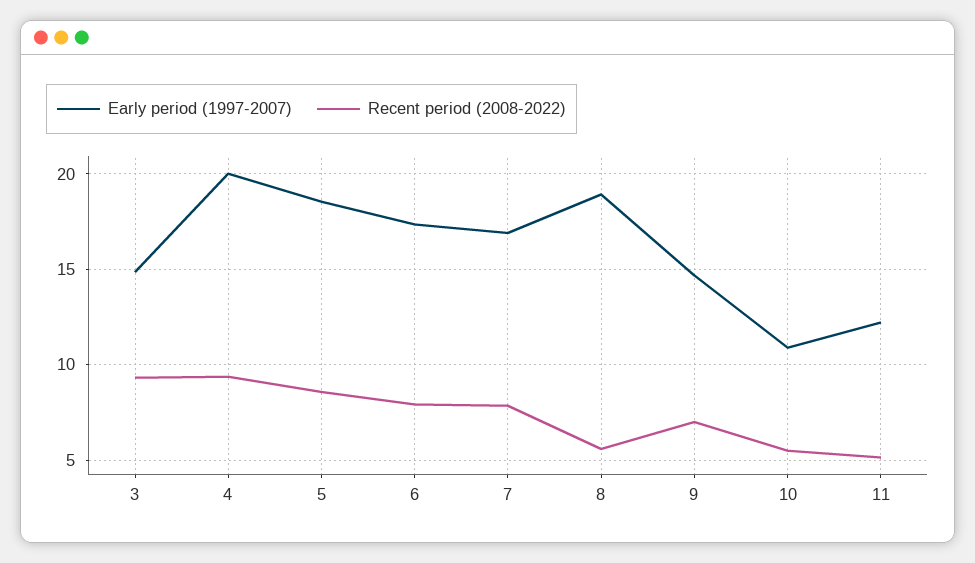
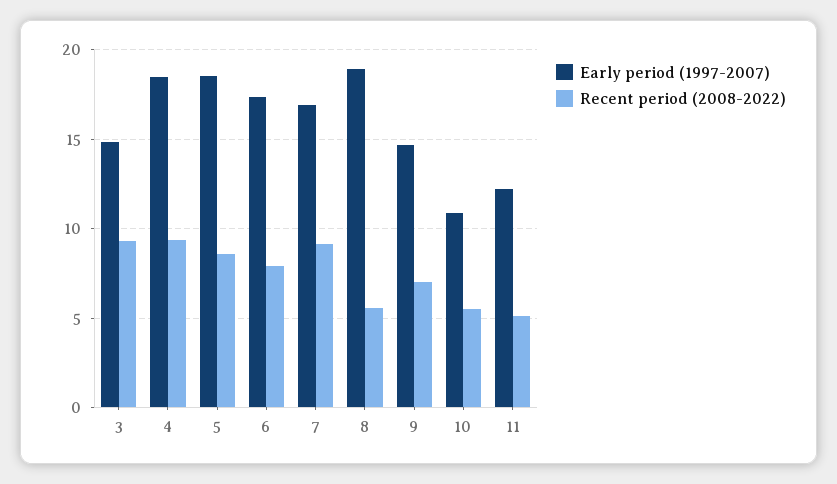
  {
    "Early period (1997-2007)": {
      "3": 15,
-     "4": 20,
+     "4": 18.5,
      "5": 18.5,
      "6": 17.5,
      "7": 17,
      "8": 19,
      "9": 14.5,
      "10": 11,
      "11": 12
    },
    "Recent period (2008-2022)": {
      "3": 9.5,
      "4": 9.5,
      "5": 8.5,
      "6": 8,
-     "7": 8,
+     "7": 9,
      "8": 5.5,
      "9": 7,
      "10": 5.5,
      "11": 5
    }
  }

